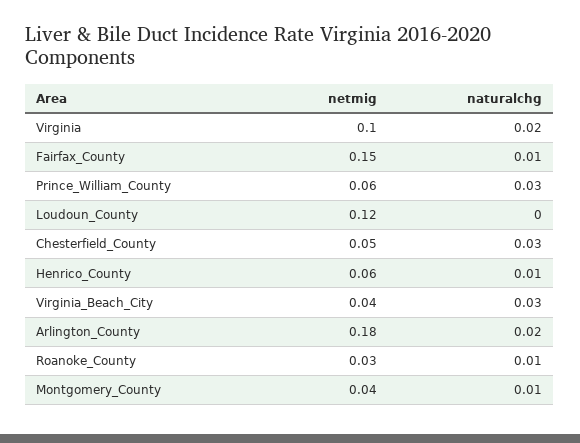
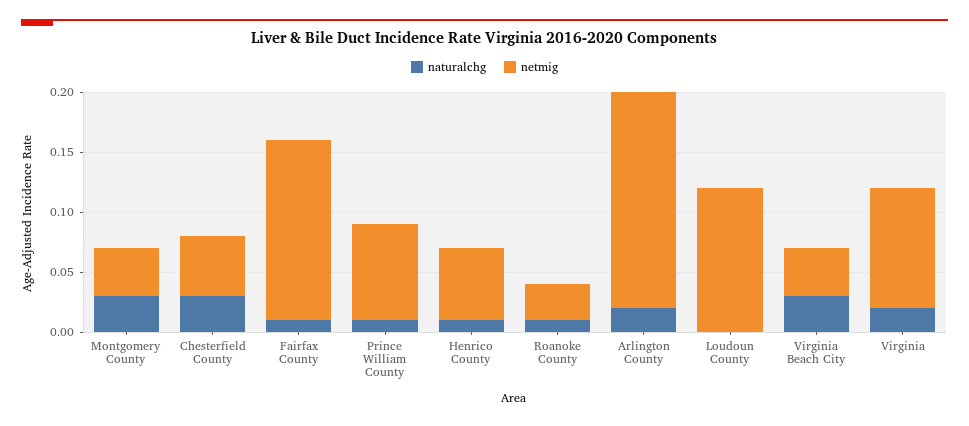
  {
    "netmig": {
      "Virginia": 0.1,
      "Fairfax_County": 0.15,
-     "Prince_William_County": 0.06,
+     "Prince_William_County": 0.08,
      "Loudoun_County": 0.12,
      "Chesterfield_County": 0.05,
      "Henrico_County": 0.06,
      "Virginia_Beach_City": 0.04,
      "Arlington_County": 0.18,
      "Roanoke_County": 0.03,
      "Montgomery_County": 0.04
    },
    "naturalchg": {
      "Virginia": 0.02,
      "Fairfax_County": 0.01,
-     "Prince_William_County": 0.03,
+     "Prince_William_County": 0.01,
      "Loudoun_County": 0,
      "Chesterfield_County": 0.03,
      "Henrico_County": 0.01,
      "Virginia_Beach_City": 0.03,
      "Arlington_County": 0.02,
      "Roanoke_County": 0.01,
-     "Montgomery_County": 0.01
+     "Montgomery_County": 0.03
    }
  }

